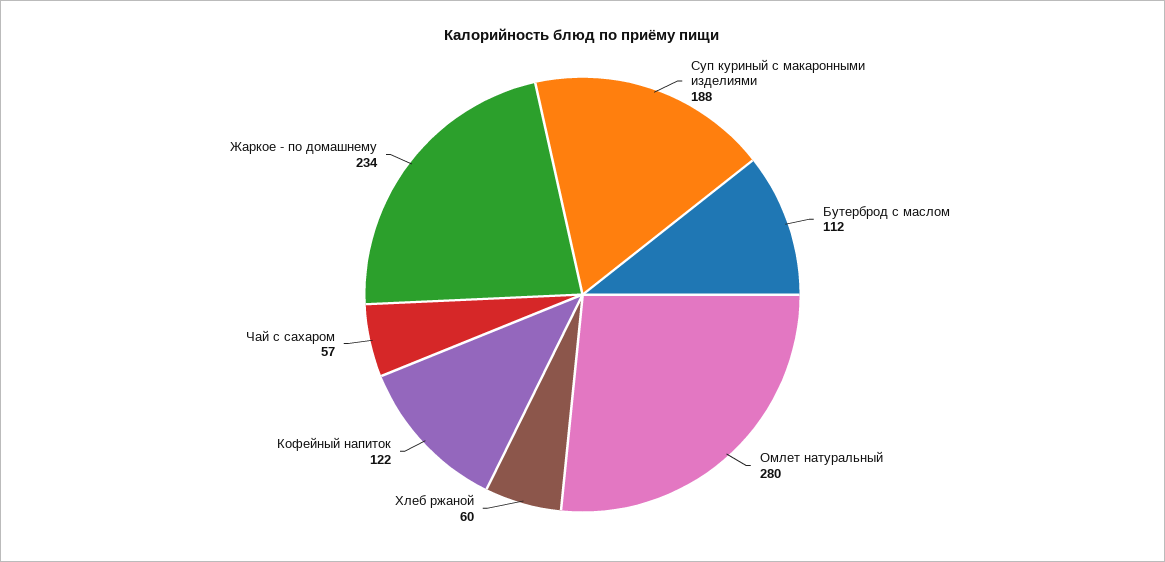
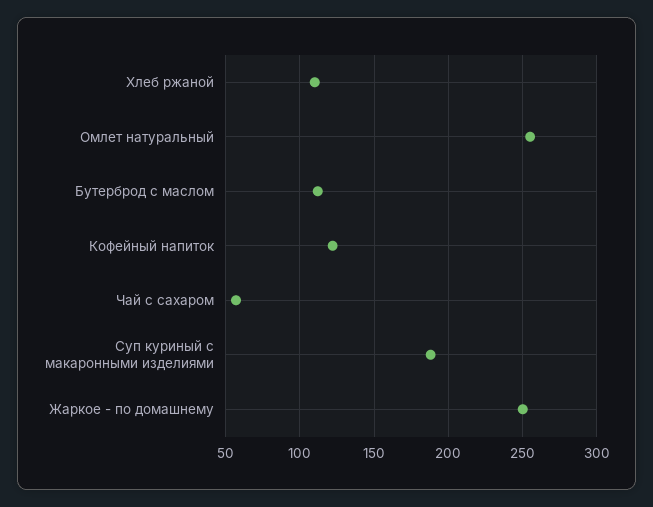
  {
    "Суп куриный с макаронными изделиями": 188,
    "Бутерброд с маслом": 112,
-   "Омлет натуральный": 280,
+   "Омлет натуральный": 255,
-   "Хлеб ржаной": 60,
+   "Хлеб ржаной": 110,
    "Кофейный напиток": 122,
    "Чай с сахаром": 57,
-   "Жаркое - по домашнему": 234
+   "Жаркое - по домашнему": 250
  }

